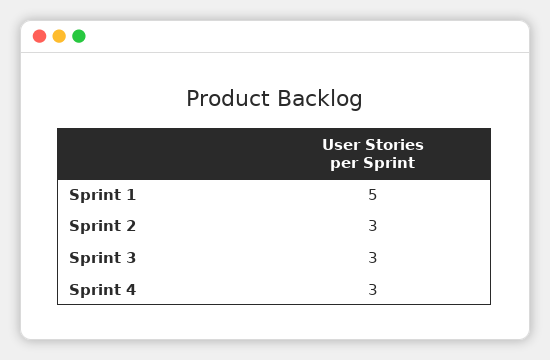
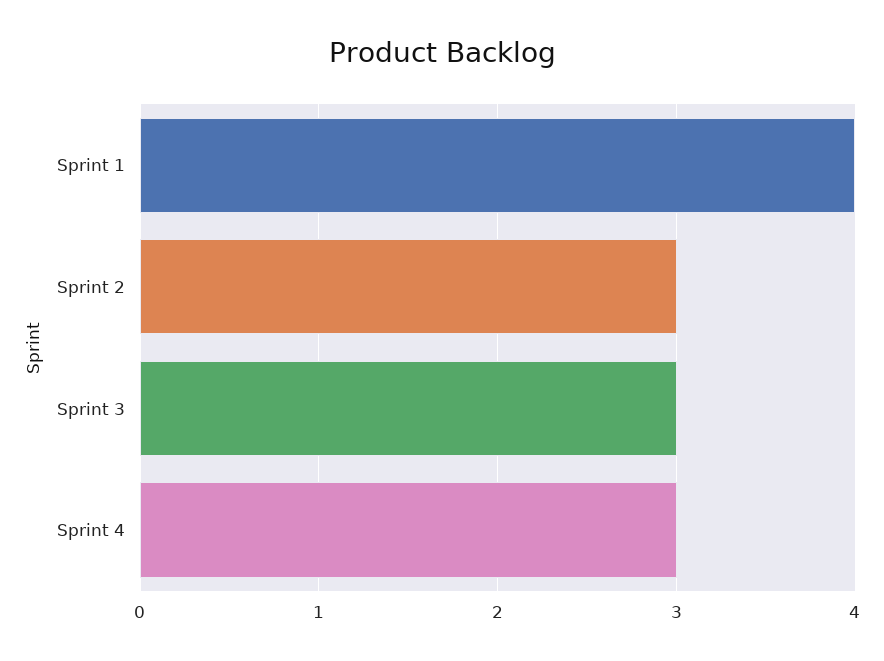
  {
-   "Sprint 1": 5,
+   "Sprint 1": 4,
    "Sprint 2": 3,
    "Sprint 3": 3,
    "Sprint 4": 3
  }

